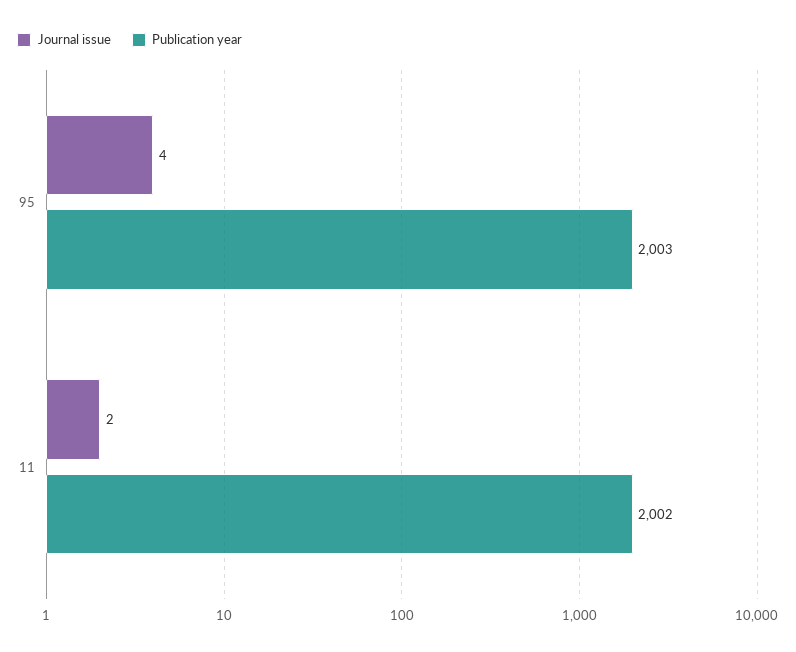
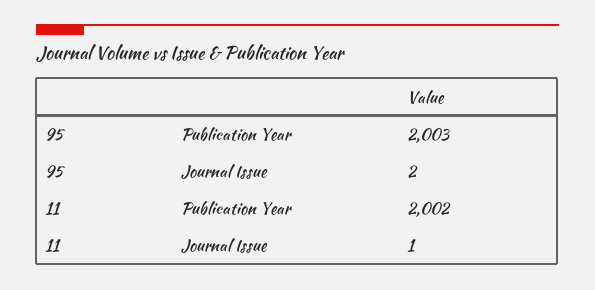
  {
    "Journal issue": {
-     "95": 4,
+     "95": 2,
-     "11": 2
+     "11": 1
    },
    "Publication year": {
      "95": 2003,
      "11": 2002
    }
  }

